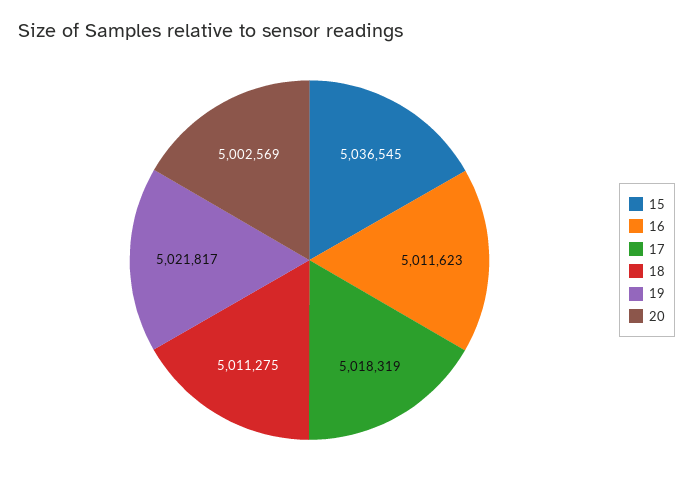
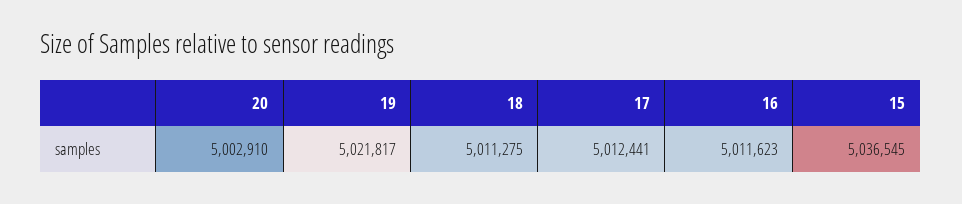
  {
    "15": 5036545,
    "16": 5011623,
-   "17": 5018319,
+   "17": 5012441,
    "18": 5011275,
    "19": 5021817,
-   "20": 5002569
+   "20": 5002910
  }

